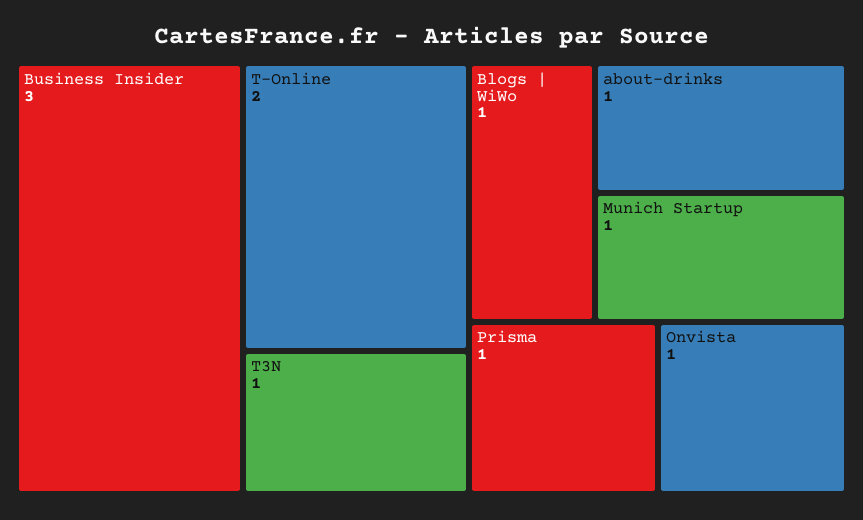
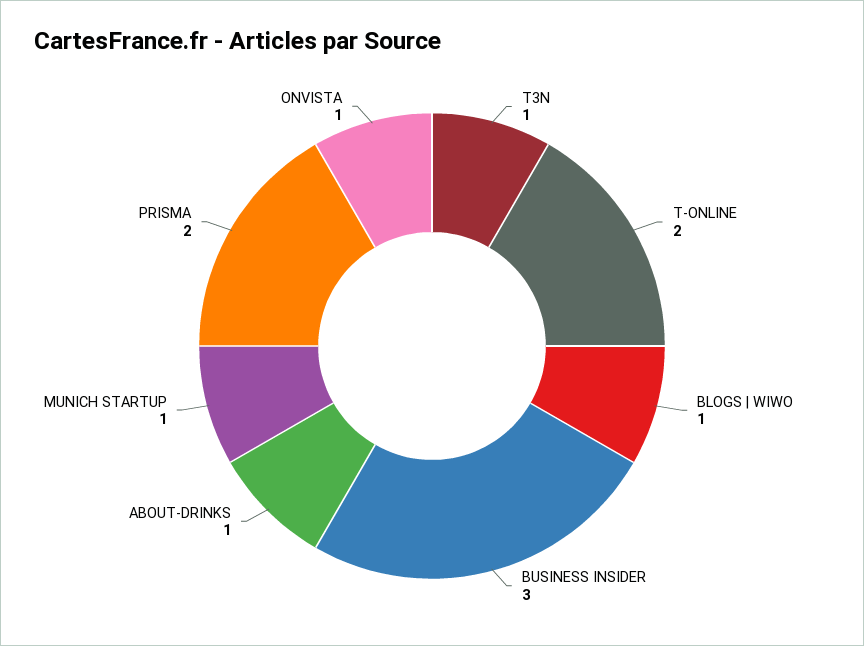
  {
    "Business Insider": 3,
    "T-Online": 2,
    "T3N": 1,
    "Blogs | WiWo": 1,
    "about-drinks": 1,
    "Munich Startup": 1,
-   "Prisma": 1,
+   "Prisma": 2,
    "Onvista": 1
  }

